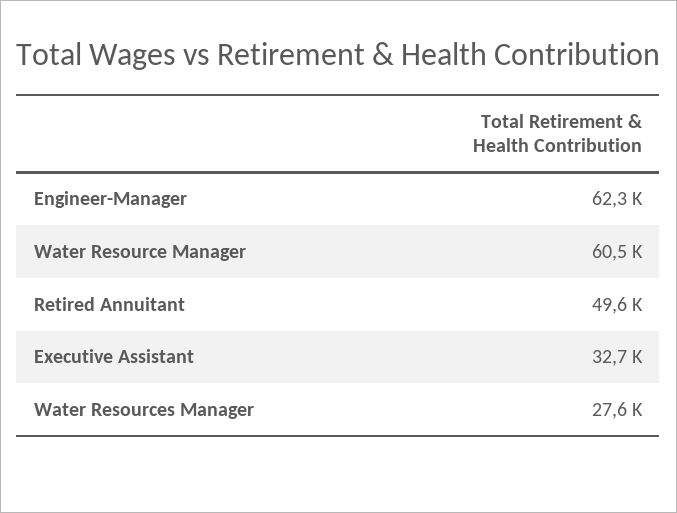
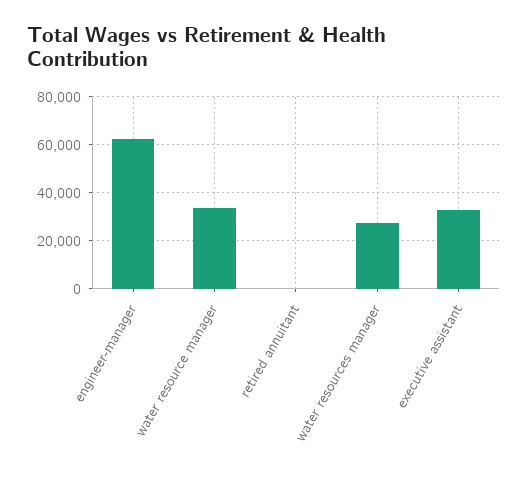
  {
    "Engineer-Manager": 62300,
-   "Water Resource Manager": 60500,
+   "Water Resource Manager": 35000,
-   "Retired Annuitant": 49600,
+   "Retired Annuitant": 0,
    "Executive Assistant": 32700,
    "Water Resources Manager": 27600
  }

